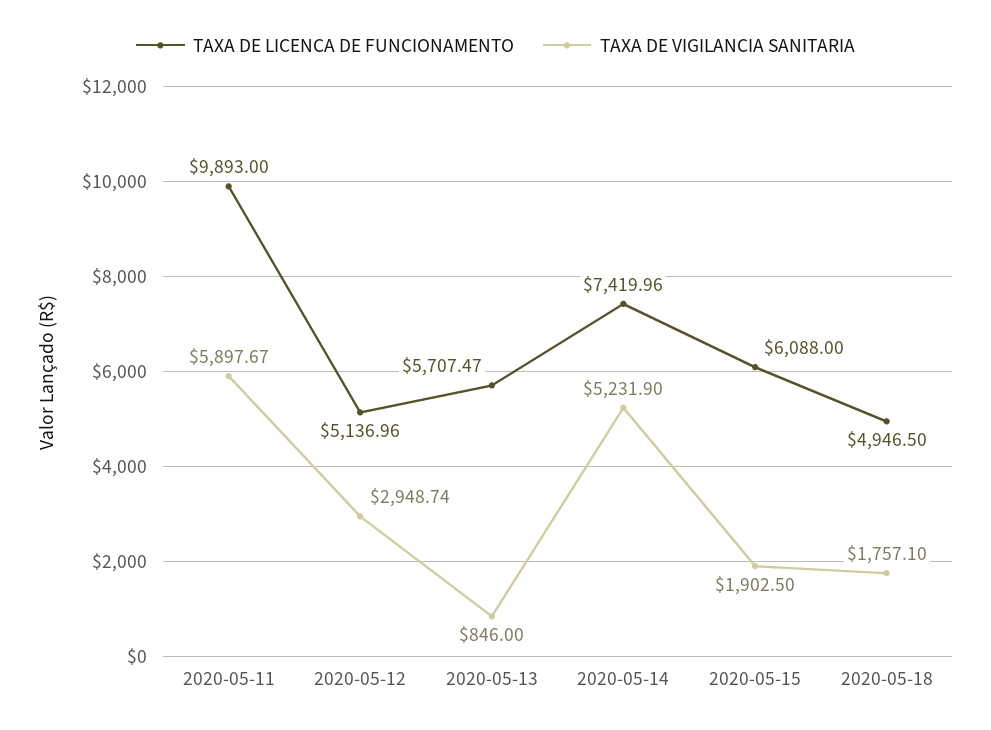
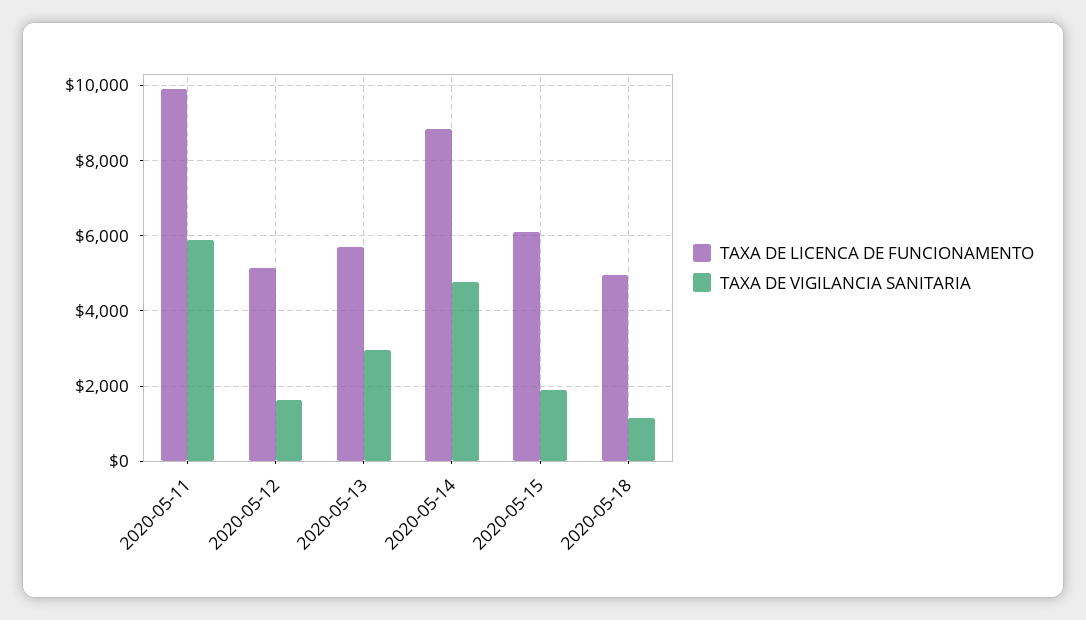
  {
    "TAXA DE LICENCA DE FUNCIONAMENTO": {
      "2020-05-11": 9893,
      "2020-05-12": 5136.96,
      "2020-05-13": 5707.47,
-     "2020-05-14": 7419.96,
+     "2020-05-14": 8800,
      "2020-05-15": 6088,
      "2020-05-18": 4946.5
    },
    "TAXA DE VIGILANCIA SANITARIA": {
      "2020-05-11": 5897.67,
-     "2020-05-12": 2948.74,
+     "2020-05-12": 1600,
-     "2020-05-13": 846,
+     "2020-05-13": 3000,
-     "2020-05-14": 5231.9,
+     "2020-05-14": 4800,
      "2020-05-15": 1902.5,
-     "2020-05-18": 1757.1
+     "2020-05-18": 1200
    }
  }

